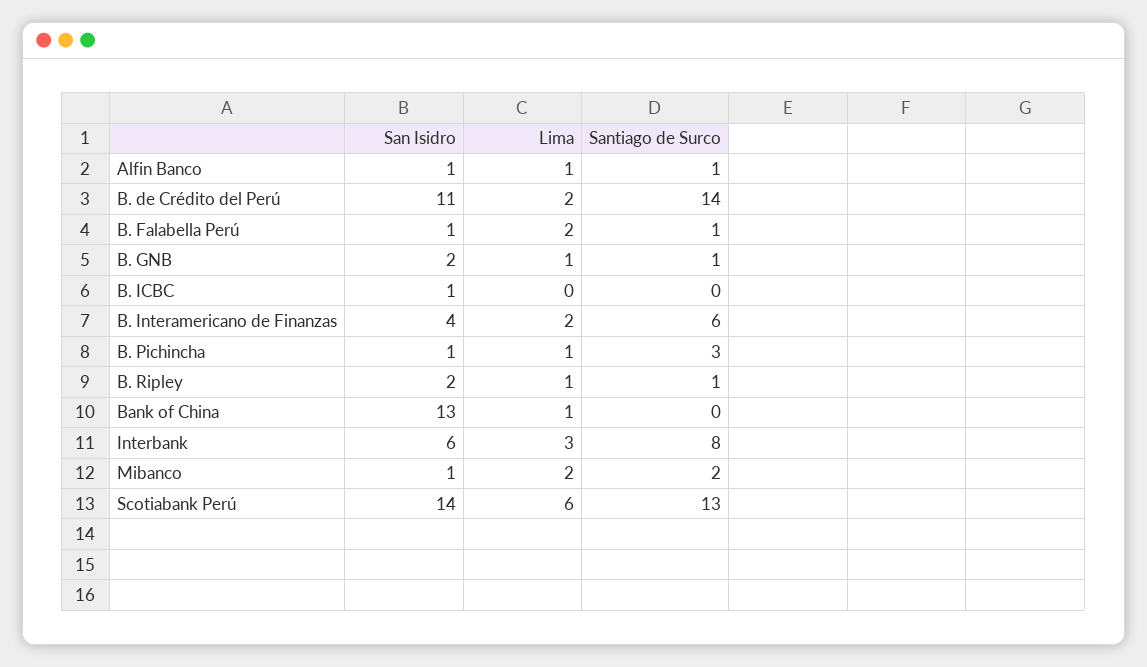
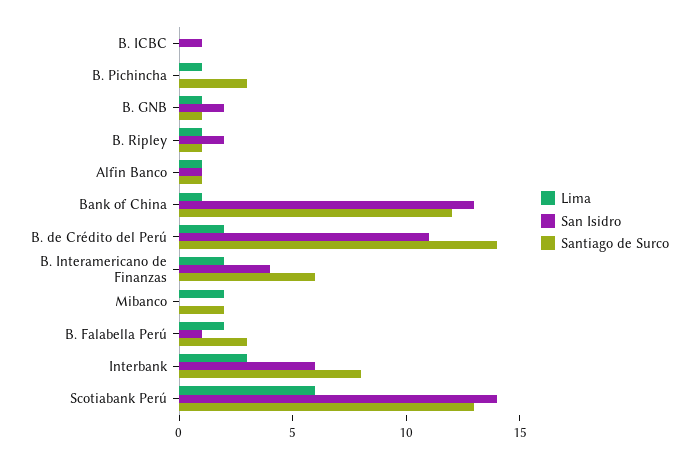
  {
    "San Isidro": {
      "Alfin Banco": 1,
      "B. de Crédito del Perú": 11,
      "B. Falabella Perú": 1,
      "B. GNB": 2,
      "B. ICBC": 1,
      "B. Interamericano de Finanzas": 4,
-     "B. Pichincha": 1,
+     "B. Pichincha": 0,
      "B. Ripley": 2,
      "Bank of China": 13,
      "Interbank": 6,
-     "Mibanco": 1,
+     "Mibanco": 0,
      "Scotiabank Perú": 14
    },
    "Lima": {
      "Alfin Banco": 1,
      "B. de Crédito del Perú": 2,
      "B. Falabella Perú": 2,
      "B. GNB": 1,
      "B. ICBC": 0,
      "B. Interamericano de Finanzas": 2,
      "B. Pichincha": 1,
      "B. Ripley": 1,
      "Bank of China": 1,
      "Interbank": 3,
      "Mibanco": 2,
      "Scotiabank Perú": 6
    },
    "Santiago de Surco": {
      "Alfin Banco": 1,
      "B. de Crédito del Perú": 14,
-     "B. Falabella Perú": 1,
+     "B. Falabella Perú": 3,
      "B. GNB": 1,
      "B. ICBC": 0,
      "B. Interamericano de Finanzas": 6,
      "B. Pichincha": 3,
      "B. Ripley": 1,
-     "Bank of China": 0,
+     "Bank of China": 12,
      "Interbank": 8,
      "Mibanco": 2,
      "Scotiabank Perú": 13
    }
  }

